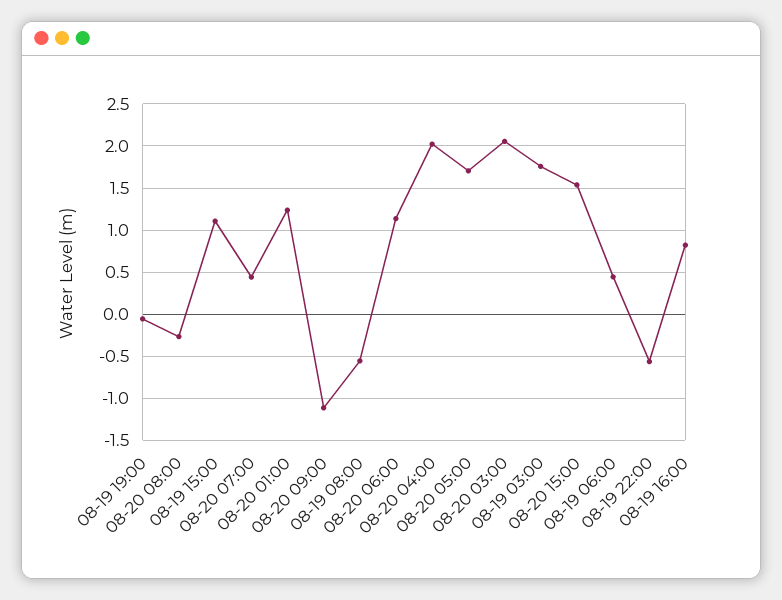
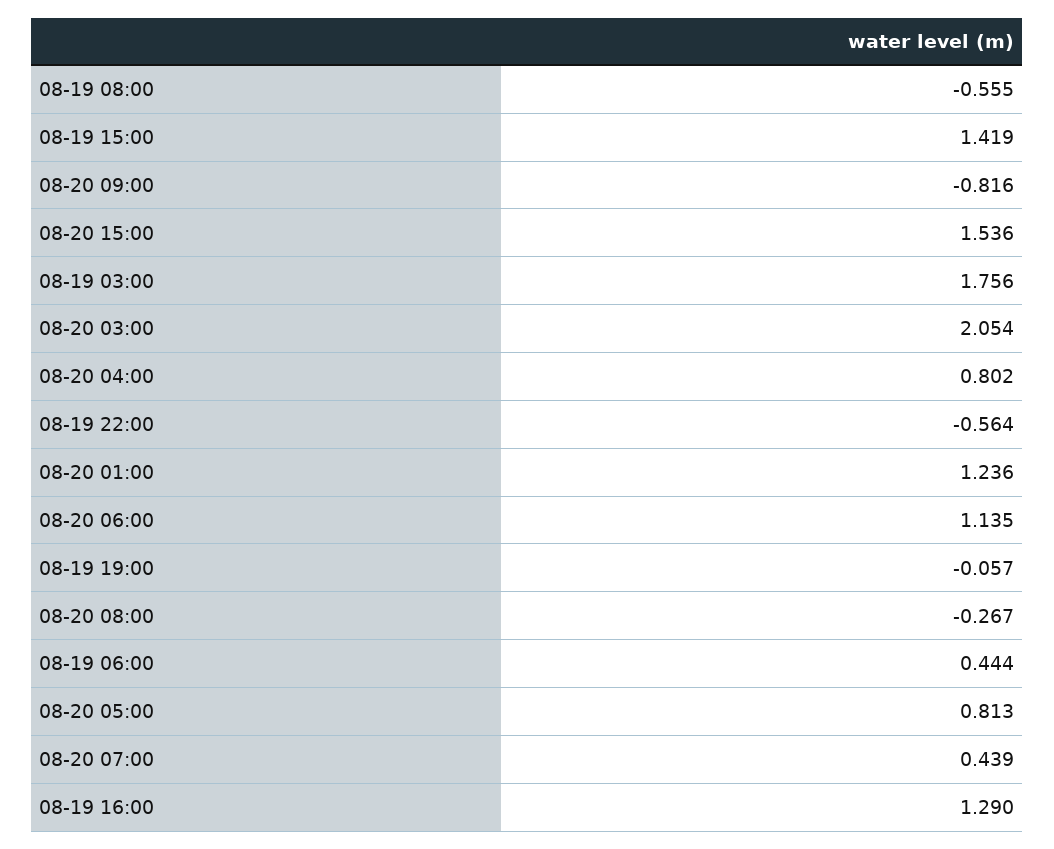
  {
    "08-19 19:00": -0.057,
    "08-20 08:00": -0.267,
-   "08-19 15:00": 1.1,
+   "08-19 15:00": 1.419,
    "08-20 07:00": 0.439,
    "08-20 01:00": 1.236,
-   "08-20 09:00": -1.1,
+   "08-20 09:00": -0.816,
    "08-19 08:00": -0.555,
    "08-20 06:00": 1.135,
-   "08-20 04:00": 2,
+   "08-20 04:00": 0.802,
-   "08-20 05:00": 1.7,
+   "08-20 05:00": 0.813,
    "08-20 03:00": 2.054,
    "08-19 03:00": 1.756,
    "08-20 15:00": 1.536,
    "08-19 06:00": 0.444,
    "08-19 22:00": -0.564,
-   "08-19 16:00": 0.8
+   "08-19 16:00": 1.29
  }

